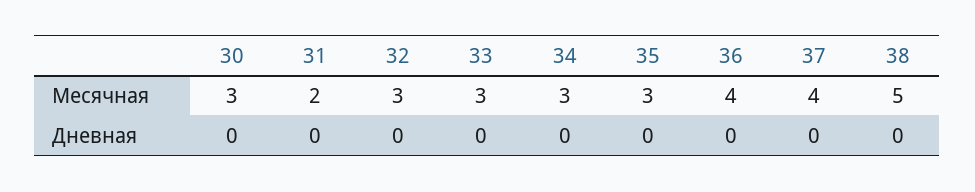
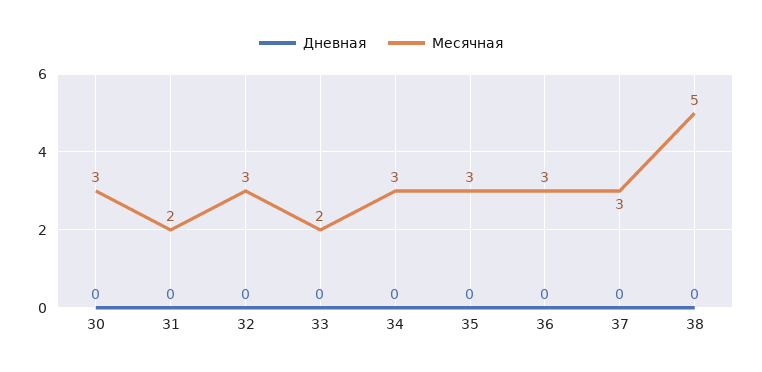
  {
    "Месячная": {
      "30": 3,
      "31": 2,
      "32": 3,
-     "33": 3,
+     "33": 2,
      "34": 3,
      "35": 3,
-     "36": 4,
+     "36": 3,
-     "37": 4,
+     "37": 3,
      "38": 5
    },
    "Дневная": {
      "30": 0,
      "31": 0,
      "32": 0,
      "33": 0,
      "34": 0,
      "35": 0,
      "36": 0,
      "37": 0,
      "38": 0
    }
  }

